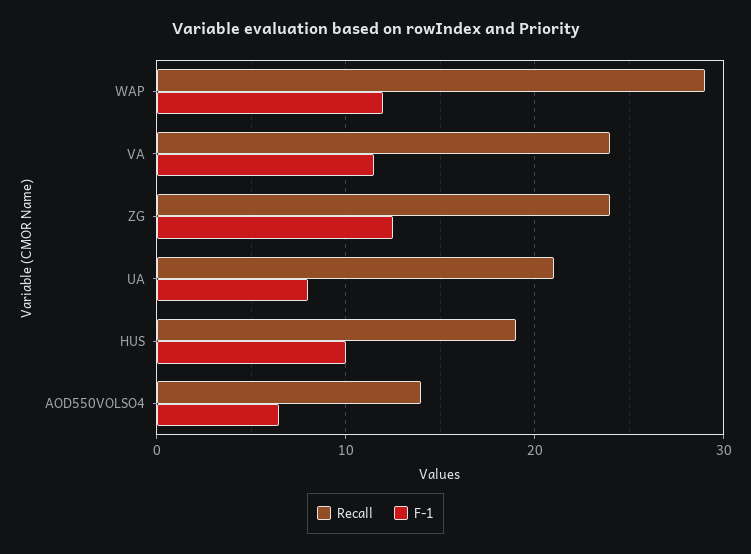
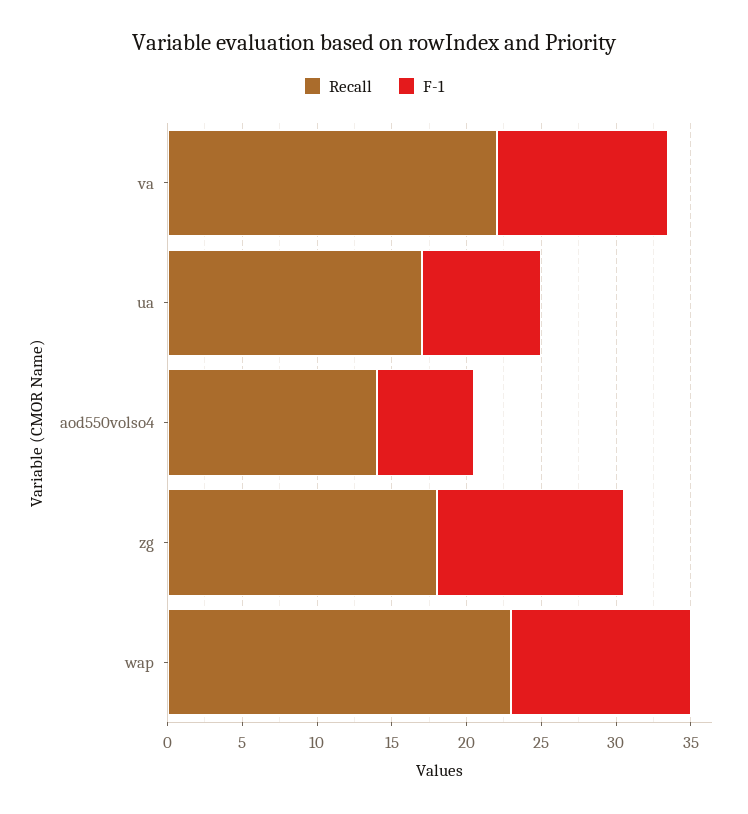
  {
    "Recall": {
-     "WAP": 29,
+     "WAP": 23,
-     "VA": 24,
+     "VA": 22,
-     "ZG": 24,
+     "ZG": 18,
-     "UA": 21,
+     "UA": 17,
-     "HUS": 19,
      "AOD550VOLSO4": 14
    },
    "F-1": {
      "WAP": 12,
      "VA": 12,
      "ZG": 13,
      "UA": 8,
-     "HUS": 10,
      "AOD550VOLSO4": 7
    }
  }

